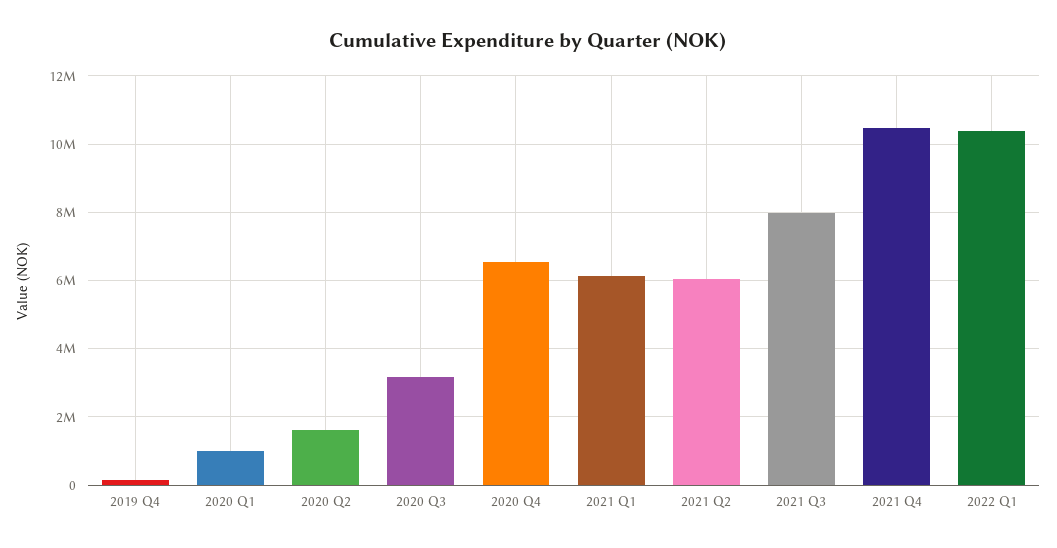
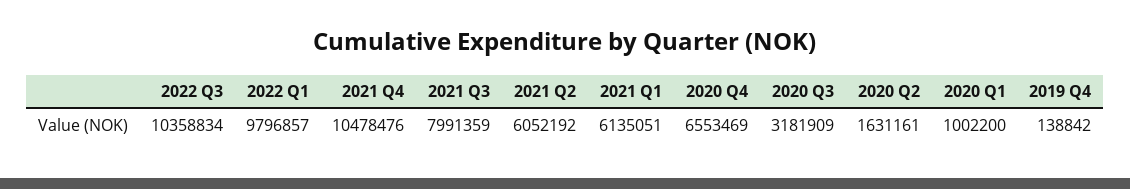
  {
    "2019 Q4": 138842,
    "2020 Q1": 1002200,
    "2020 Q2": 1631161,
    "2020 Q3": 3181909,
    "2020 Q4": 6553469,
    "2021 Q1": 6135051,
    "2021 Q2": 6052192,
    "2021 Q3": 7991359,
    "2021 Q4": 10478476,
-   "2022 Q1": 10400000
+   "2022 Q1": 9796857,
+   "2022 Q3": 10358834
  }

